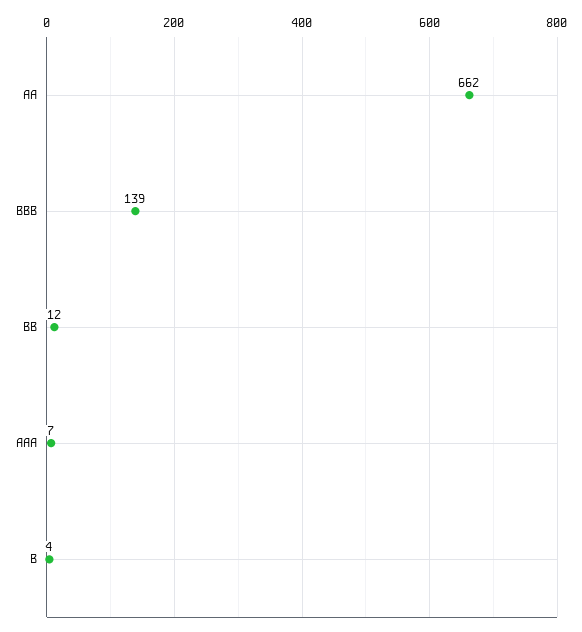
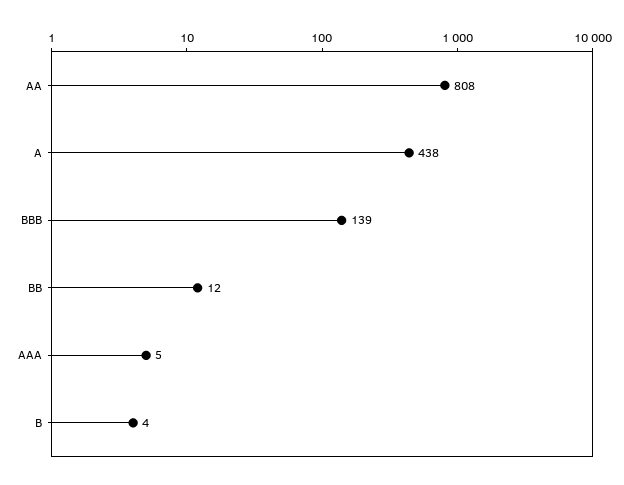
  {
-   "AA": 662,
+   "AA": 808,
    "BBB": 139,
    "BB": 12,
-   "AAA": 7,
+   "AAA": 5,
-   "B": 4
+   "B": 4,
+   "A": 438
  }

